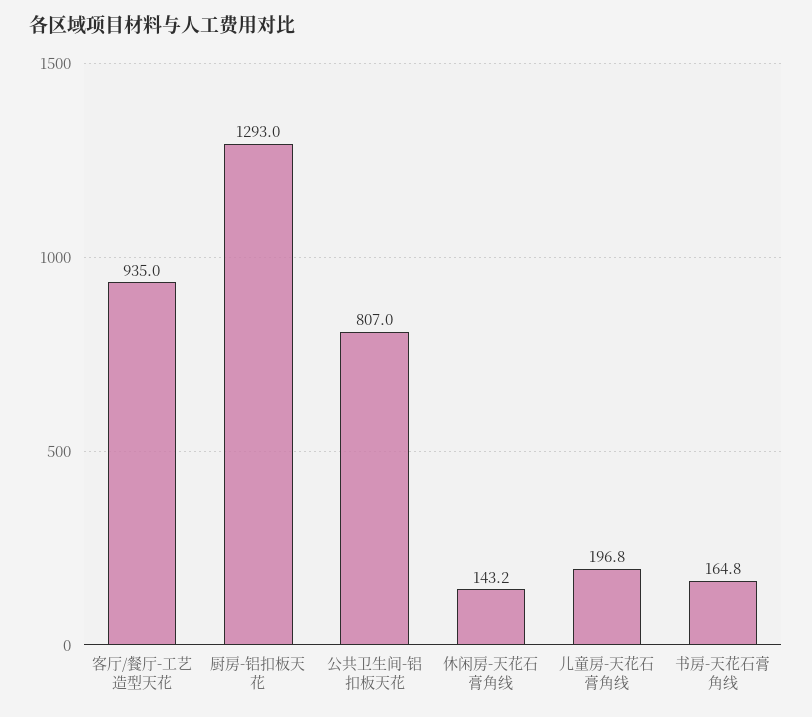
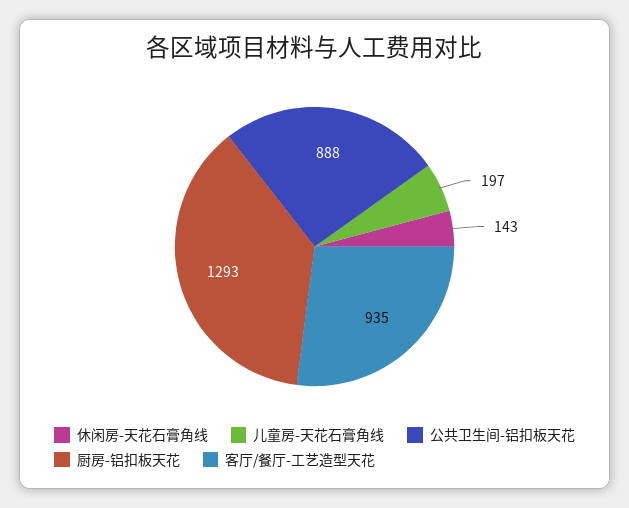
  {
    "客厅/餐厅-工艺造型天花": 935,
    "厨房-铝扣板天花": 1293,
-   "公共卫生间-铝扣板天花": 807,
+   "公共卫生间-铝扣板天花": 888,
    "休闲房-天花石膏角线": 143.2,
-   "儿童房-天花石膏角线": 196.8,
+   "儿童房-天花石膏角线": 196.8
-   "书房-天花石膏角线": 164.8
  }

